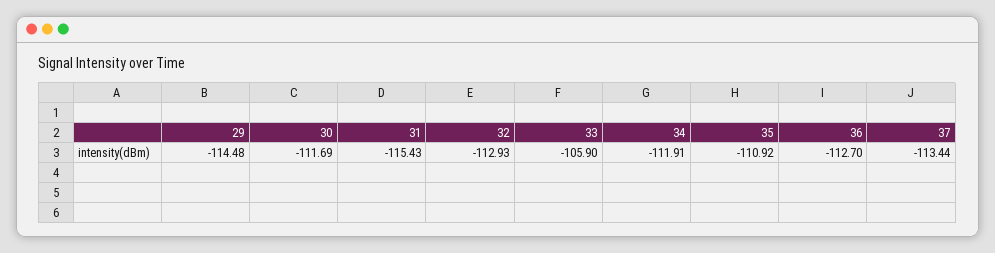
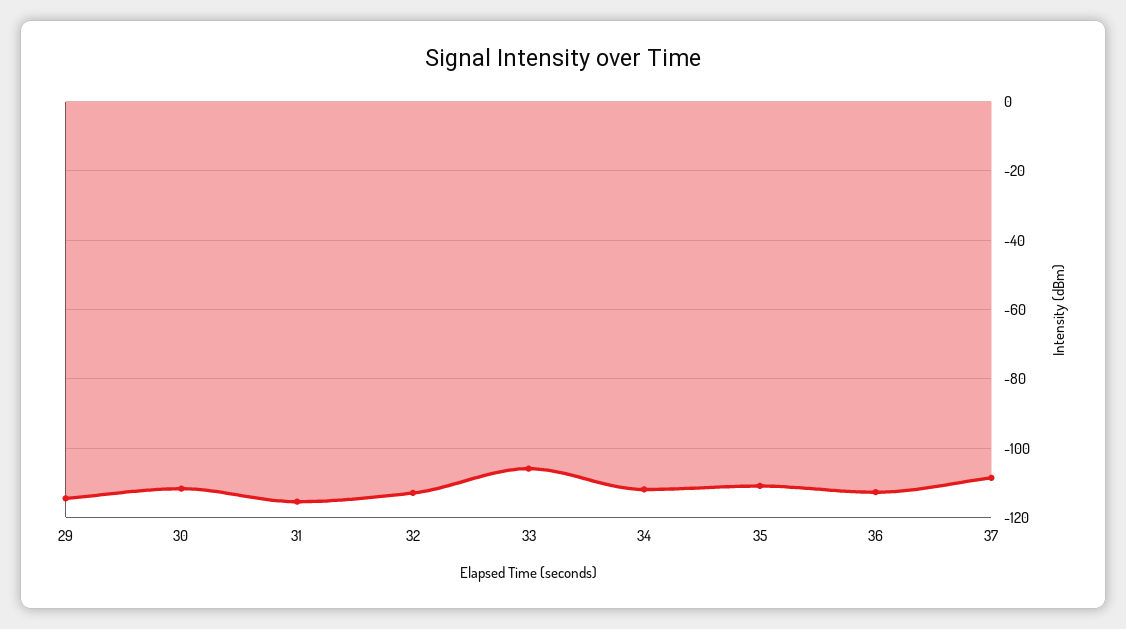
  {
    "29": -114.48,
    "30": -111.69,
    "31": -115.43,
    "32": -112.93,
    "33": -105.9,
    "34": -111.91,
    "35": -110.92,
    "36": -112.7,
-   "37": -113.44
+   "37": -108
  }

